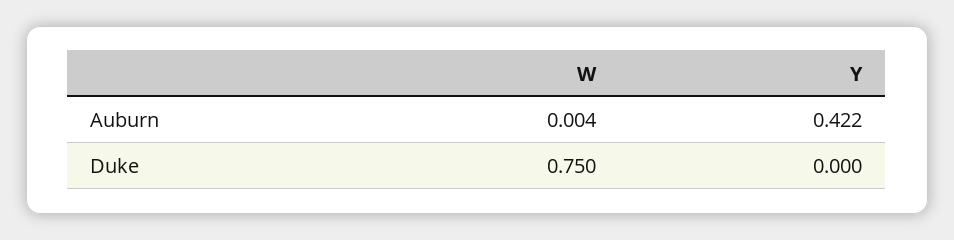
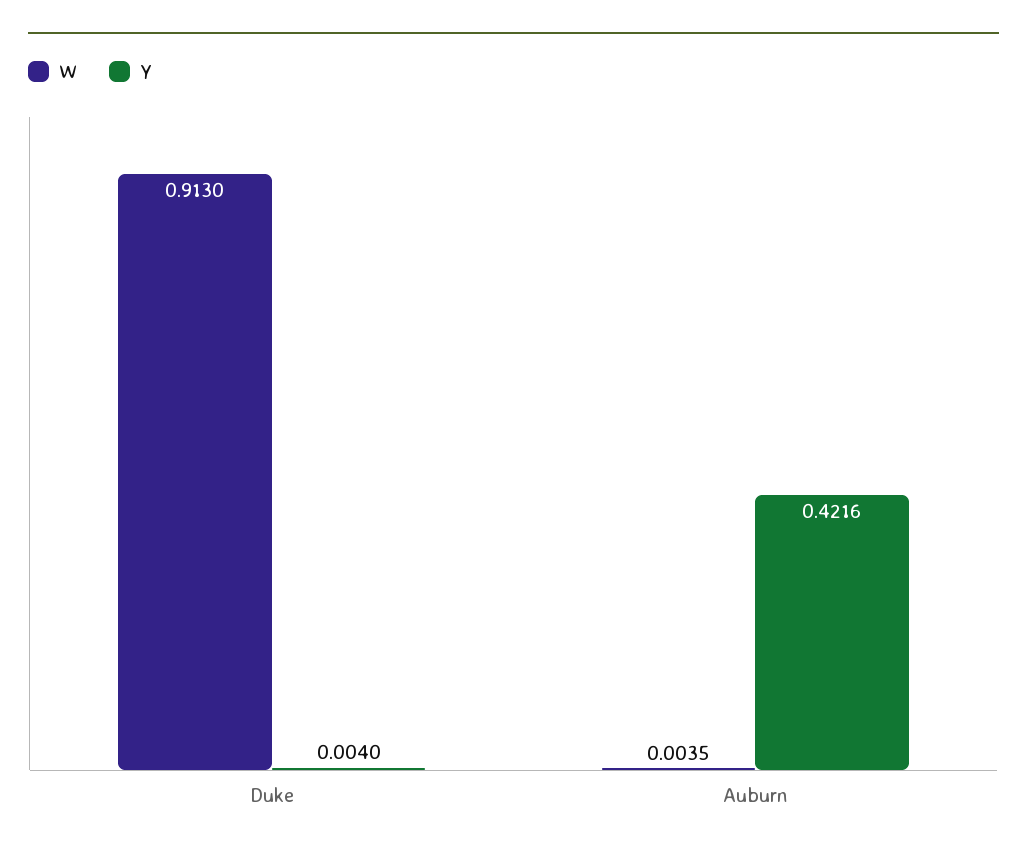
  {
    "W": {
      "Auburn": 0.0035,
-     "Duke": 0.75
+     "Duke": 0.913
    },
    "Y": {
      "Auburn": 0.4216,
-     "Duke": 0
+     "Duke": 0.004
    }
  }

